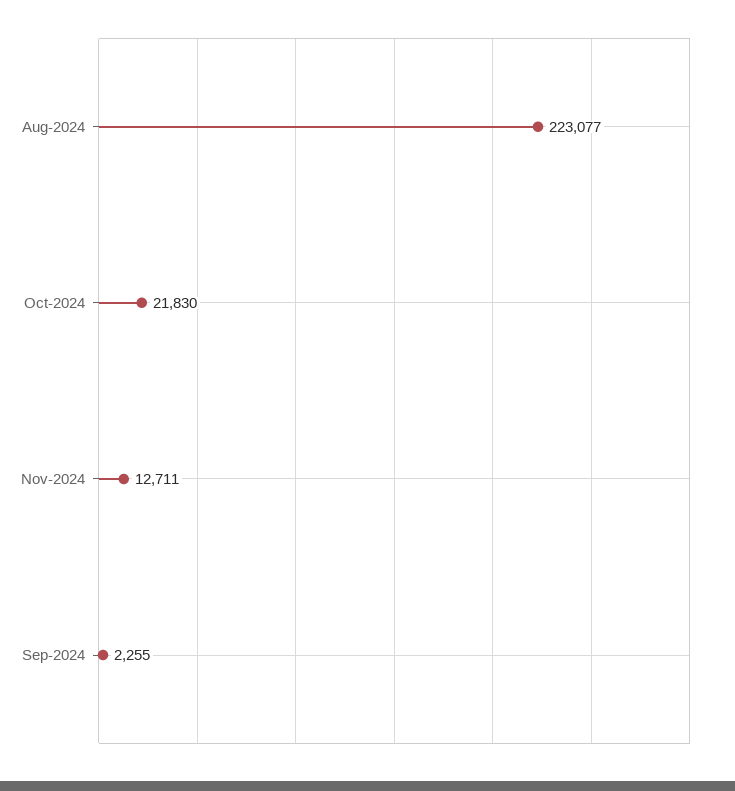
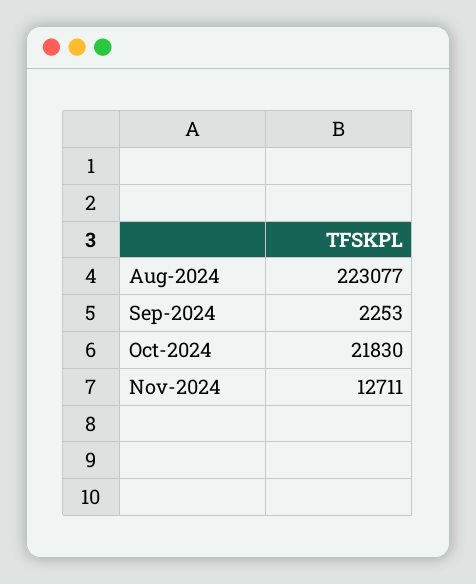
  {
    "Aug-2024": 223077,
    "Oct-2024": 21830,
    "Nov-2024": 12711,
-   "Sep-2024": 2255
+   "Sep-2024": 2253
  }

